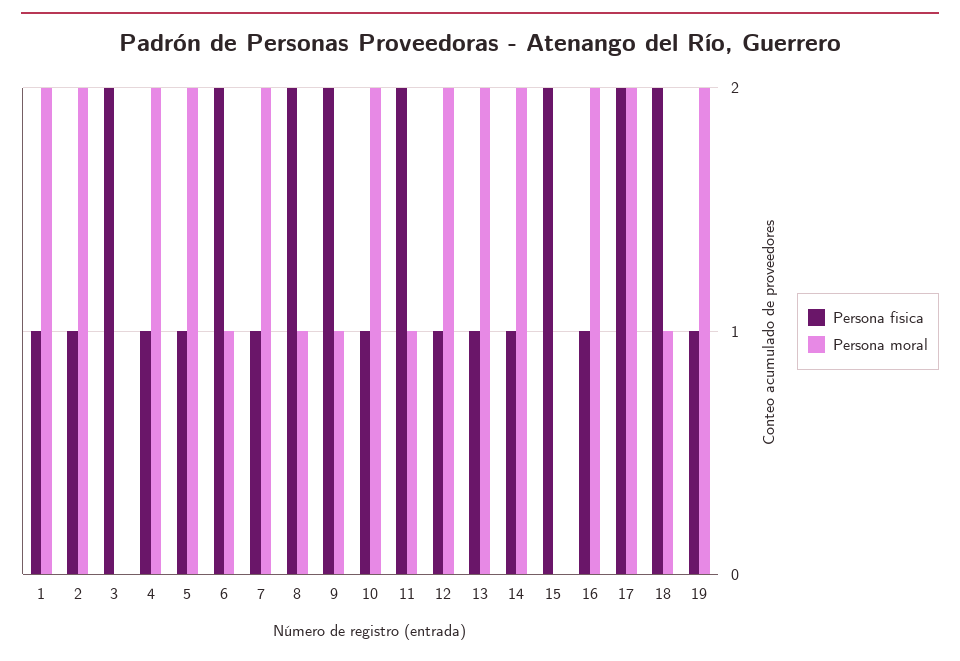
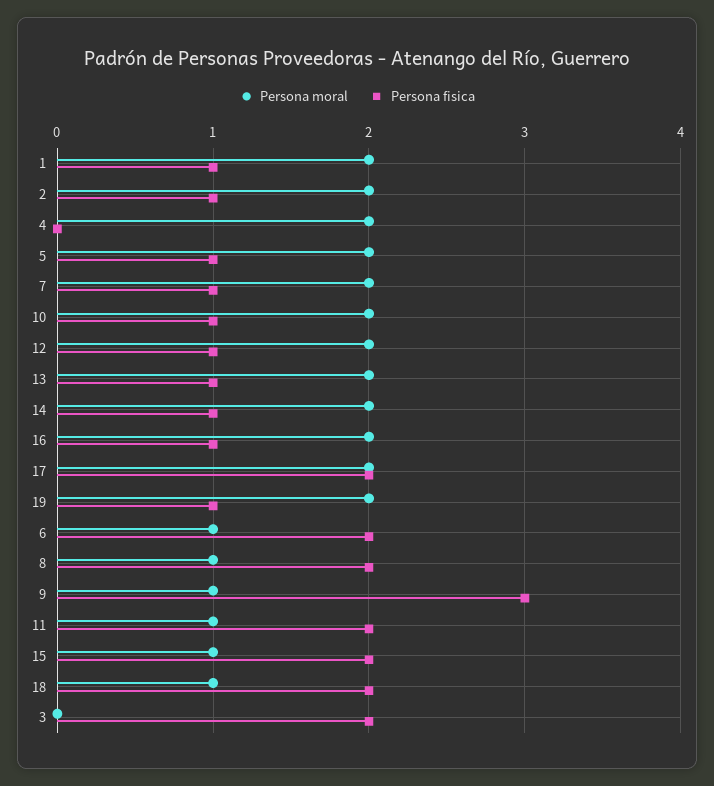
  {
    "Persona fisica": {
      "1": 1,
      "2": 1,
      "3": 2,
-     "4": 1,
+     "4": 0,
      "5": 1,
      "6": 2,
      "7": 1,
      "8": 2,
-     "9": 2,
+     "9": 3,
      "10": 1,
      "11": 2,
      "12": 1,
      "13": 1,
      "14": 1,
      "15": 2,
      "16": 1,
      "17": 2,
      "18": 2,
      "19": 1
    },
    "Persona moral": {
      "1": 2,
      "2": 2,
      "3": 0,
      "4": 2,
      "5": 2,
      "6": 1,
      "7": 2,
      "8": 1,
      "9": 1,
      "10": 2,
      "11": 1,
      "12": 2,
      "13": 2,
      "14": 2,
-     "15": 0,
+     "15": 1,
      "16": 2,
      "17": 2,
      "18": 1,
      "19": 2
    }
  }

